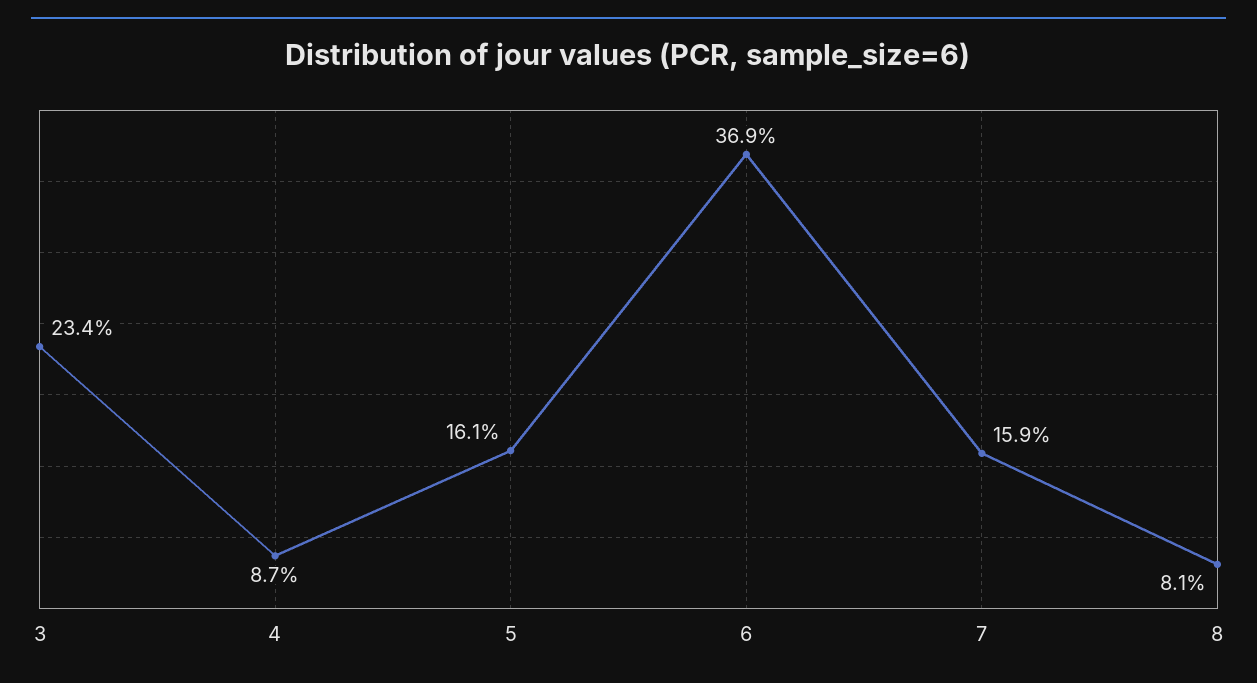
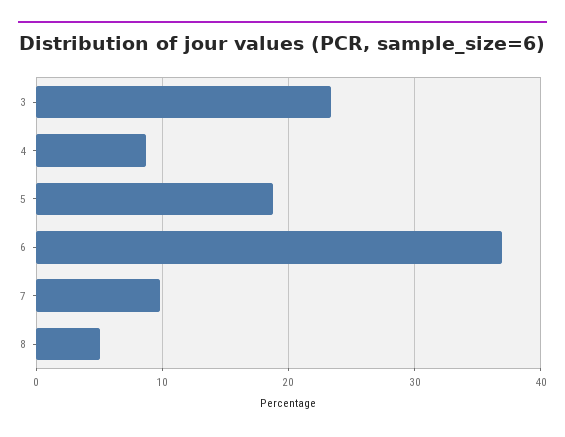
  {
    "3": 23.4,
    "4": 8.7,
-   "5": 16.1,
+   "5": 19,
    "6": 36.9,
-   "7": 15.9,
+   "7": 10,
-   "8": 8.1
+   "8": 5
  }

